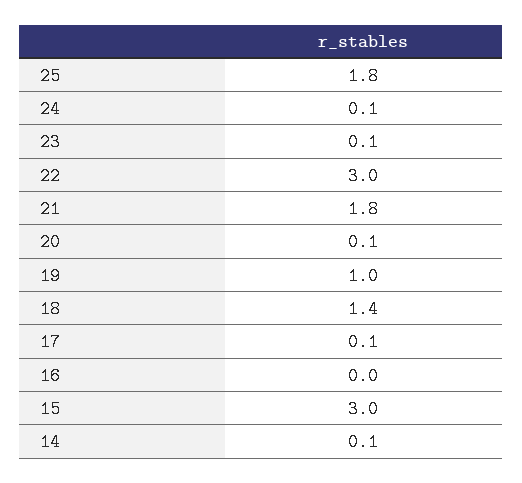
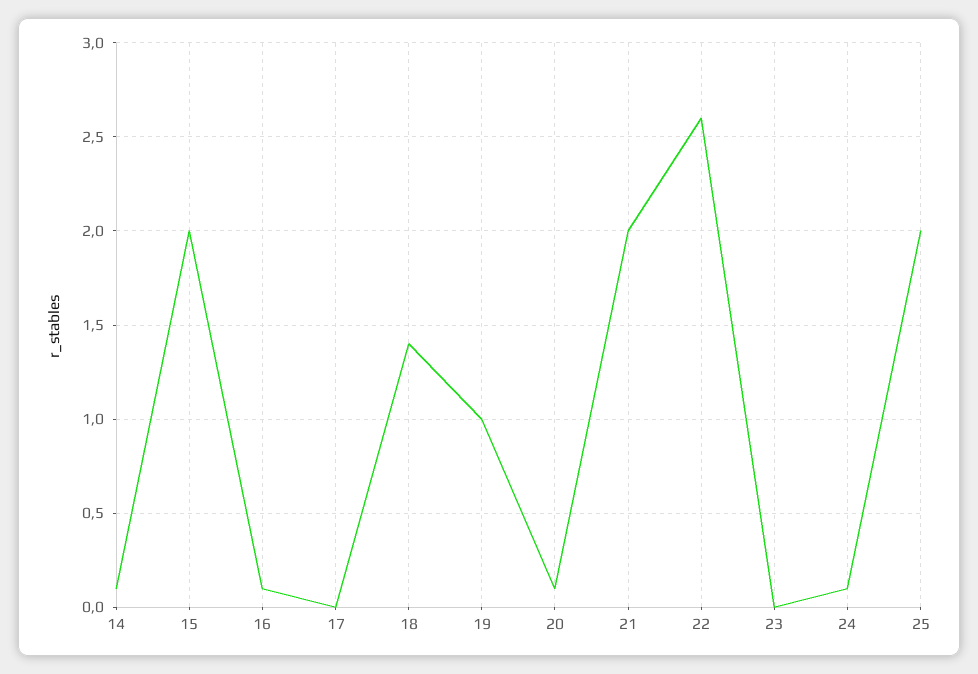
  {
-   "25": 1.8,
+   "25": 2,
    "24": 0.1,
-   "23": 0.1,
+   "23": 0,
-   "22": 3,
+   "22": 2.6,
-   "21": 1.8,
+   "21": 2,
    "20": 0.1,
    "19": 1,
    "18": 1.4,
-   "17": 0.1,
+   "17": 0,
-   "16": 0,
+   "16": 0.1,
-   "15": 3,
+   "15": 2,
    "14": 0.1
  }

